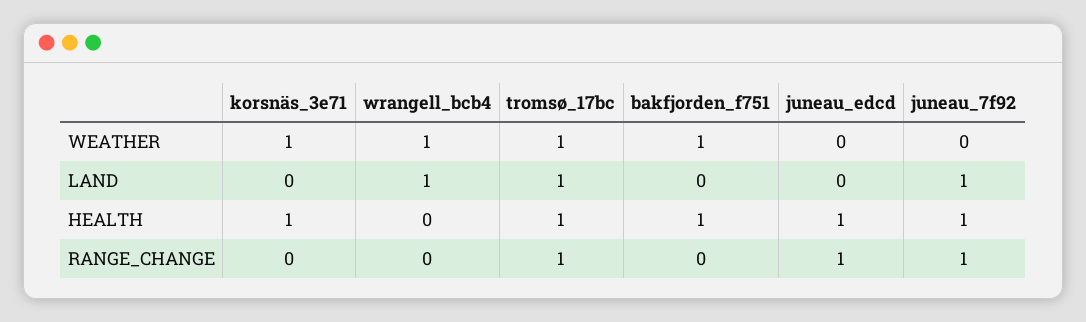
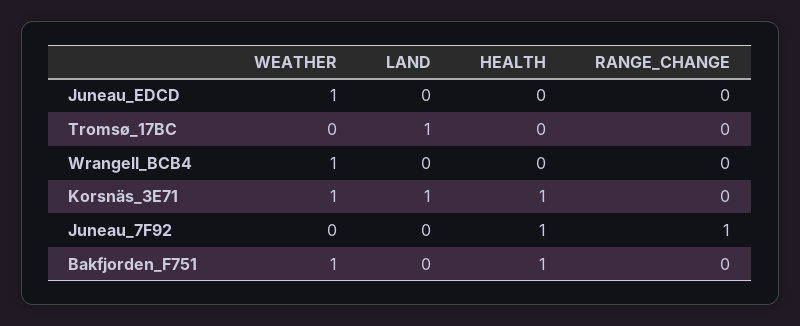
  {
    "korsnäs_3e71": {
      "WEATHER": 1,
-     "LAND": 0,
+     "LAND": 1,
      "HEALTH": 1,
      "RANGE_CHANGE": 0
    },
    "wrangell_bcb4": {
      "WEATHER": 1,
-     "LAND": 1,
+     "LAND": 0,
      "HEALTH": 0,
      "RANGE_CHANGE": 0
    },
    "tromsø_17bc": {
-     "WEATHER": 1,
+     "WEATHER": 0,
      "LAND": 1,
-     "HEALTH": 1,
+     "HEALTH": 0,
-     "RANGE_CHANGE": 1
+     "RANGE_CHANGE": 0
    },
    "bakfjorden_f751": {
      "WEATHER": 1,
      "LAND": 0,
      "HEALTH": 1,
      "RANGE_CHANGE": 0
    },
    "juneau_edcd": {
-     "WEATHER": 0,
+     "WEATHER": 1,
      "LAND": 0,
-     "HEALTH": 1,
+     "HEALTH": 0,
-     "RANGE_CHANGE": 1
+     "RANGE_CHANGE": 0
    },
    "juneau_7f92": {
      "WEATHER": 0,
-     "LAND": 1,
+     "LAND": 0,
      "HEALTH": 1,
      "RANGE_CHANGE": 1
    }
  }

